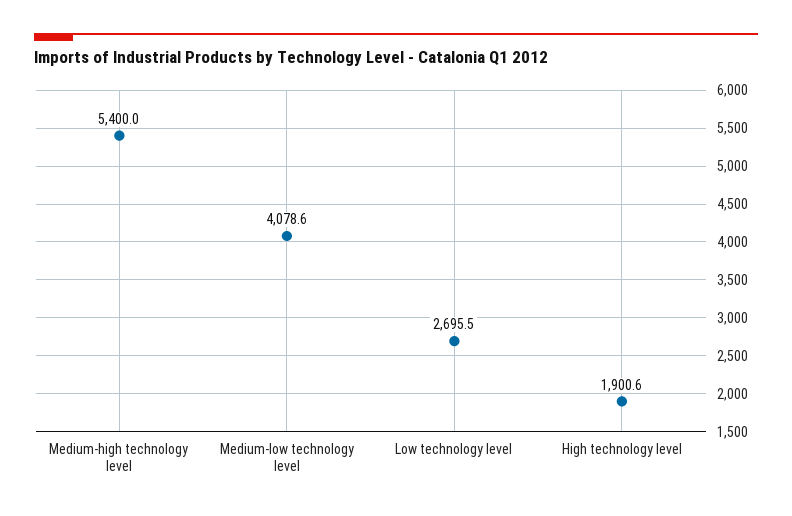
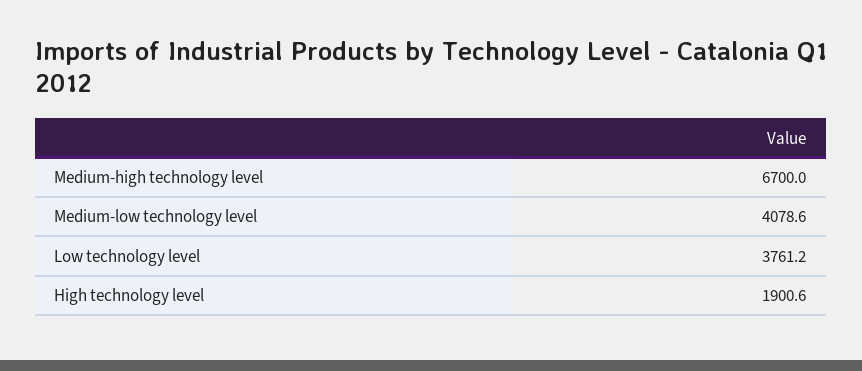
  {
-   "Medium-high technology level": 5400,
+   "Medium-high technology level": 6700,
    "Medium-low technology level": 4078.6,
-   "Low technology level": 2695.5,
+   "Low technology level": 3761.2,
    "High technology level": 1900.6
  }

